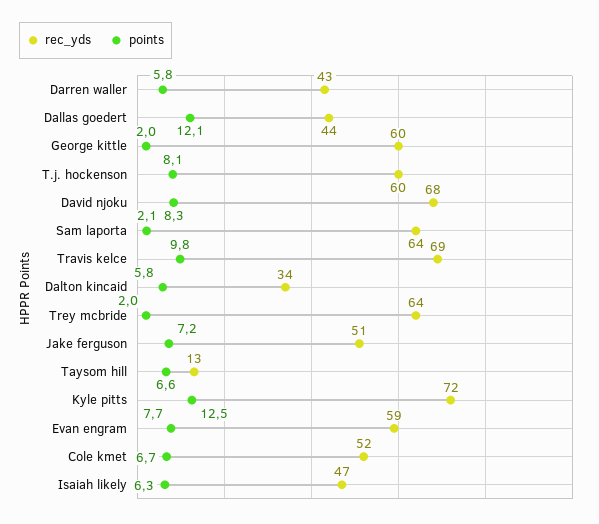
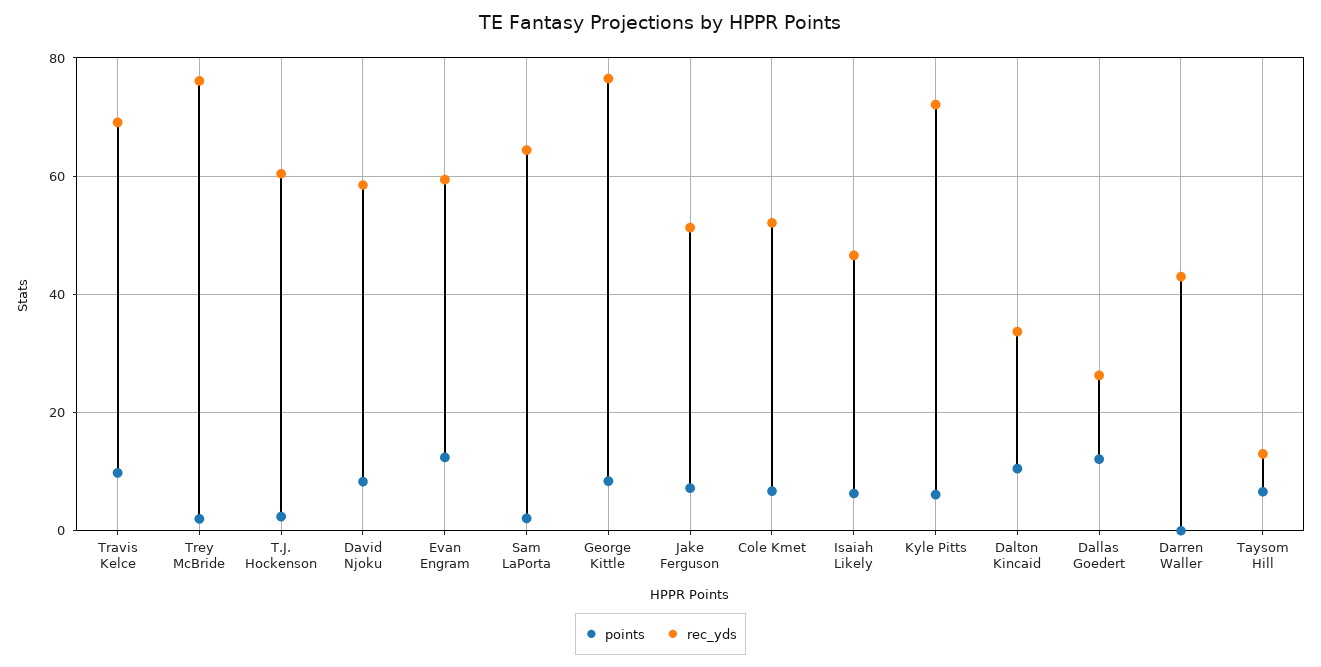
  {
    "rec_yds": {
      "Darren waller": 43,
-     "Dallas goedert": 44,
+     "Dallas goedert": 26,
-     "George kittle": 60,
+     "George kittle": 76,
      "T.j. hockenson": 60,
-     "David njoku": 68,
+     "David njoku": 58,
      "Sam laporta": 64,
      "Travis kelce": 69,
      "Dalton kincaid": 34,
-     "Trey mcbride": 64,
+     "Trey mcbride": 76,
      "Jake ferguson": 51,
      "Taysom hill": 13,
      "Kyle pitts": 72,
      "Evan engram": 59,
      "Cole kmet": 52,
      "Isaiah likely": 47
    },
    "points": {
-     "Darren waller": 5.8,
+     "Darren waller": 0,
      "Dallas goedert": 12.1,
-     "George kittle": 2,
+     "George kittle": 8,
-     "T.j. hockenson": 8.1,
+     "T.j. hockenson": 2,
      "David njoku": 8.3,
      "Sam laporta": 2.1,
      "Travis kelce": 9.8,
-     "Dalton kincaid": 5.8,
+     "Dalton kincaid": 10,
      "Trey mcbride": 2,
      "Jake ferguson": 7.2,
      "Taysom hill": 6.6,
-     "Kyle pitts": 12.5,
+     "Kyle pitts": 6,
-     "Evan engram": 7.7,
+     "Evan engram": 12,
      "Cole kmet": 6.7,
      "Isaiah likely": 6.3
    }
  }

